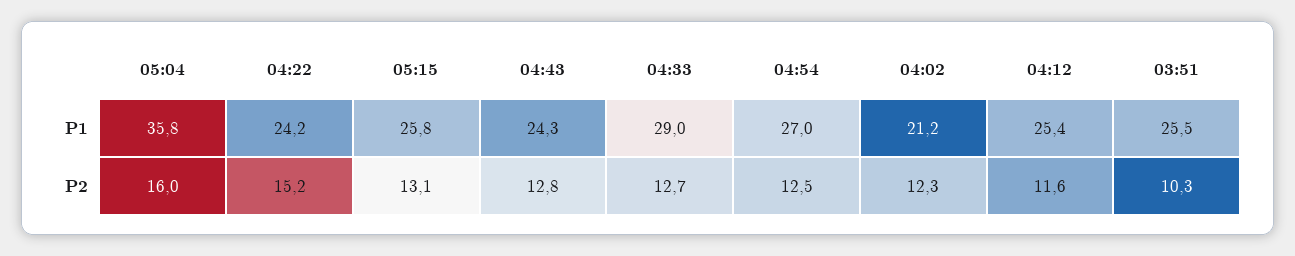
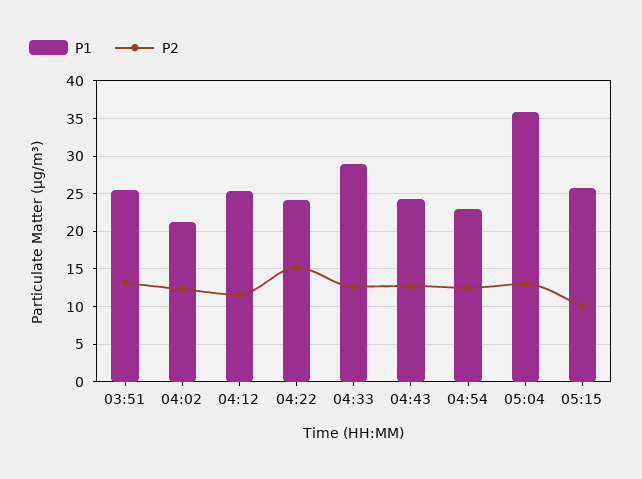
  {
    "P1": {
      "05:04": 35.8,
      "04:22": 24.2,
      "05:15": 25.8,
      "04:43": 24.3,
      "04:33": 29,
-     "04:54": 27,
+     "04:54": 23,
      "04:02": 21.2,
      "04:12": 25.4,
      "03:51": 25.5
    },
    "P2": {
-     "05:04": 16,
+     "05:04": 13,
      "04:22": 15.2,
-     "05:15": 13.1,
+     "05:15": 10,
      "04:43": 12.8,
      "04:33": 12.7,
      "04:54": 12.5,
      "04:02": 12.3,
      "04:12": 11.6,
-     "03:51": 10.3
+     "03:51": 13
    }
  }

